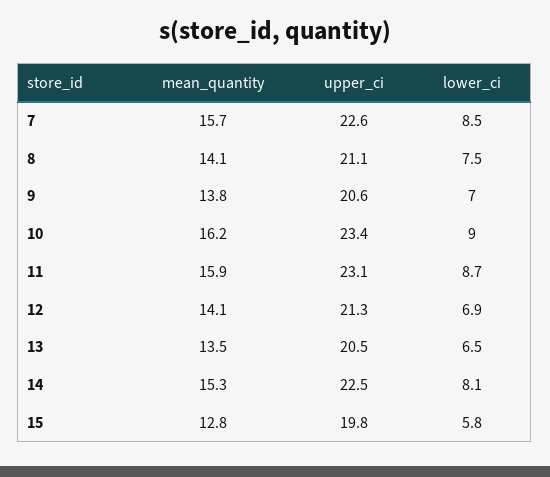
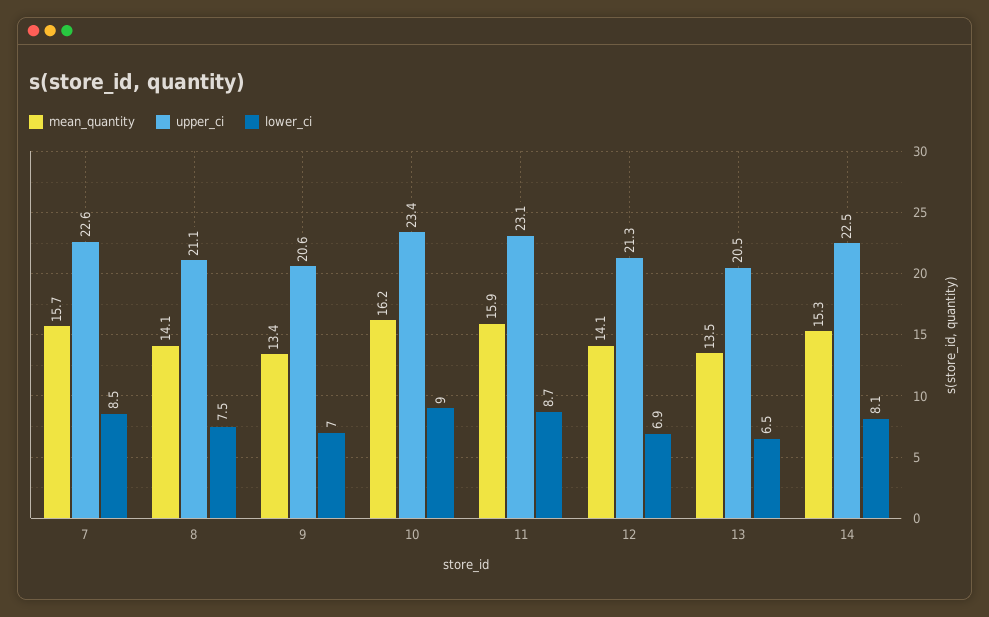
  {
    "mean_quantity": {
      "7": 15.7,
      "8": 14.1,
-     "9": 13.8,
+     "9": 13.4,
      "10": 16.2,
      "11": 15.9,
      "12": 14.1,
      "13": 13.5,
-     "14": 15.3,
+     "14": 15.3
-     "15": 12.8
    },
    "upper_ci": {
      "7": 22.6,
      "8": 21.1,
      "9": 20.6,
      "10": 23.4,
      "11": 23.1,
      "12": 21.3,
      "13": 20.5,
-     "14": 22.5,
+     "14": 22.5
-     "15": 19.8
    },
    "lower_ci": {
      "7": 8.5,
      "8": 7.5,
      "9": 7,
      "10": 9,
      "11": 8.7,
      "12": 6.9,
      "13": 6.5,
-     "14": 8.1,
+     "14": 8.1
-     "15": 5.8
    }
  }

